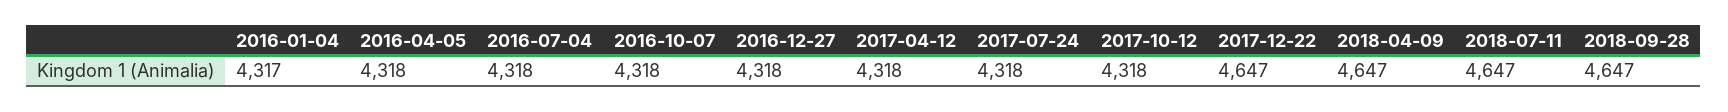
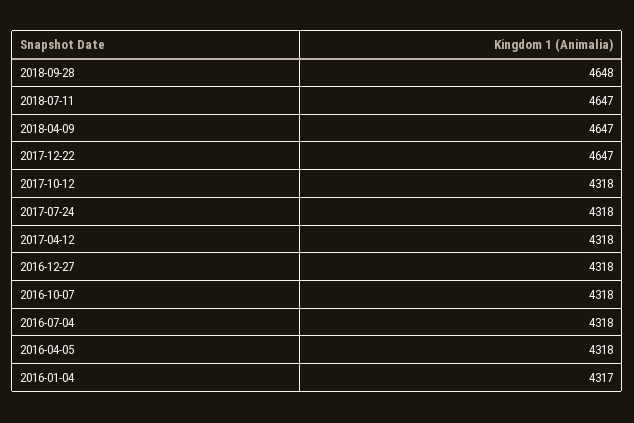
  {
    "2016-01-04": 4317,
    "2016-04-05": 4318,
    "2016-07-04": 4318,
    "2016-10-07": 4318,
    "2016-12-27": 4318,
    "2017-04-12": 4318,
    "2017-07-24": 4318,
    "2017-10-12": 4318,
    "2017-12-22": 4647,
    "2018-04-09": 4647,
    "2018-07-11": 4647,
-   "2018-09-28": 4647
+   "2018-09-28": 4648
  }

